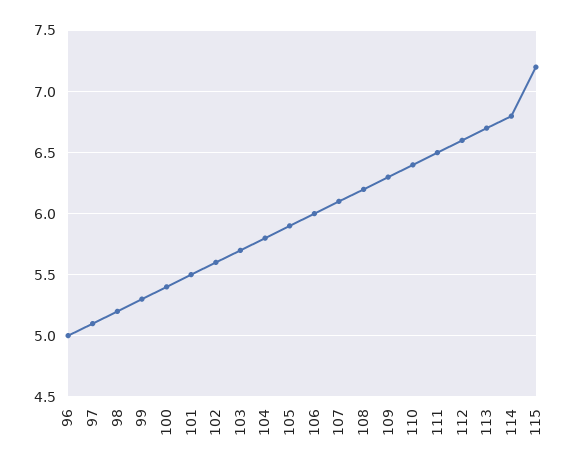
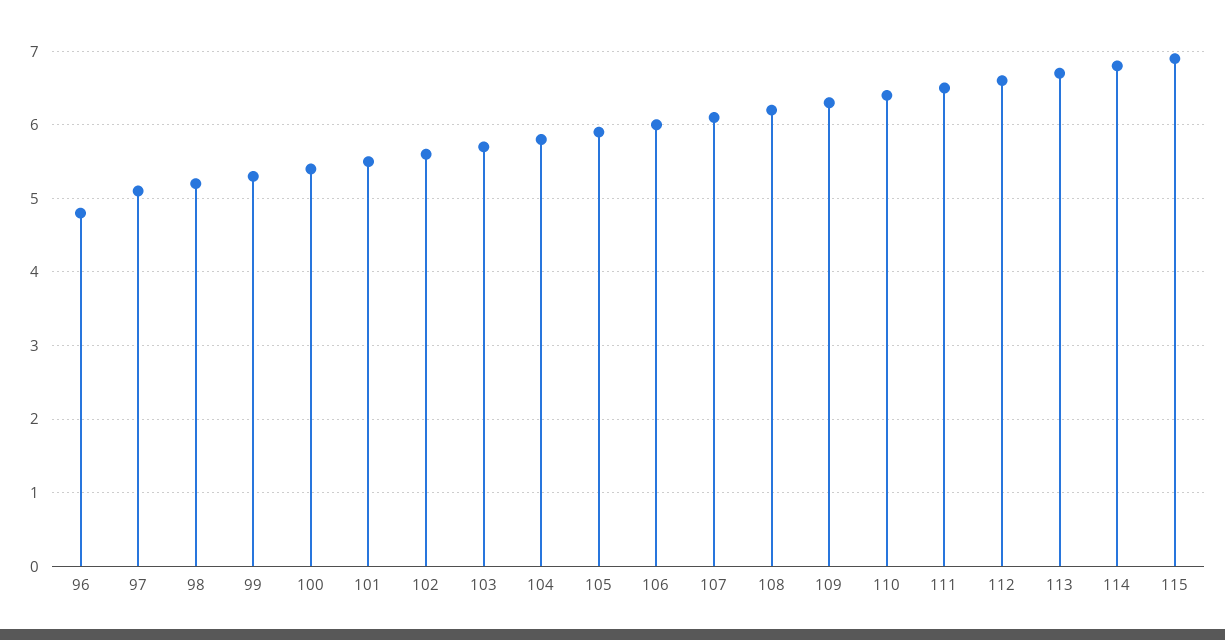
  {
-   "96": 5,
+   "96": 4.8,
    "97": 5.1,
    "98": 5.2,
    "99": 5.3,
    "100": 5.4,
    "101": 5.5,
    "102": 5.6,
    "103": 5.7,
    "104": 5.8,
    "105": 5.9,
    "106": 6,
    "107": 6.1,
    "108": 6.2,
    "109": 6.3,
    "110": 6.4,
    "111": 6.5,
    "112": 6.6,
    "113": 6.7,
    "114": 6.8,
-   "115": 7.2
+   "115": 6.9
  }

